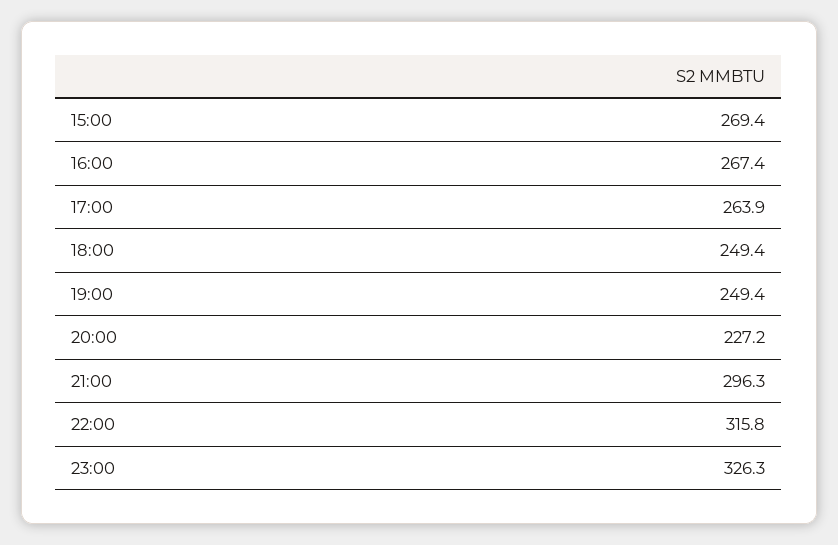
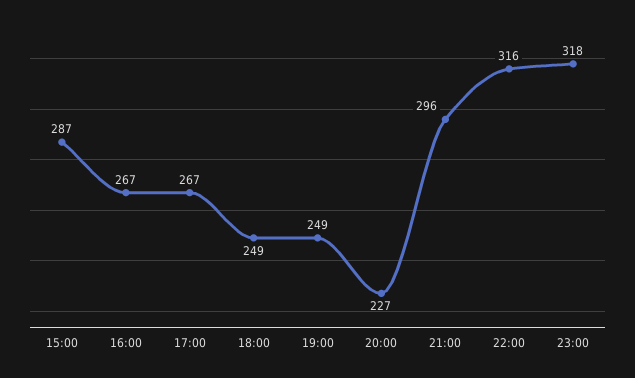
  {
-   "15:00": 269.4,
+   "15:00": 287,
    "16:00": 267.4,
-   "17:00": 263.9,
+   "17:00": 267,
    "18:00": 249.4,
    "19:00": 249.4,
    "20:00": 227.2,
    "21:00": 296.3,
    "22:00": 315.8,
-   "23:00": 326.3
+   "23:00": 318
  }

